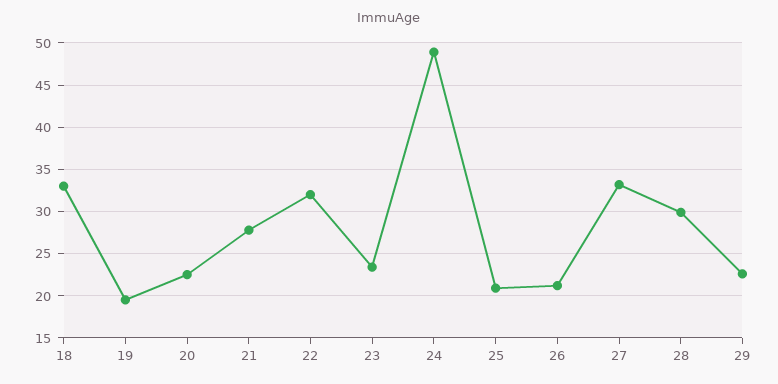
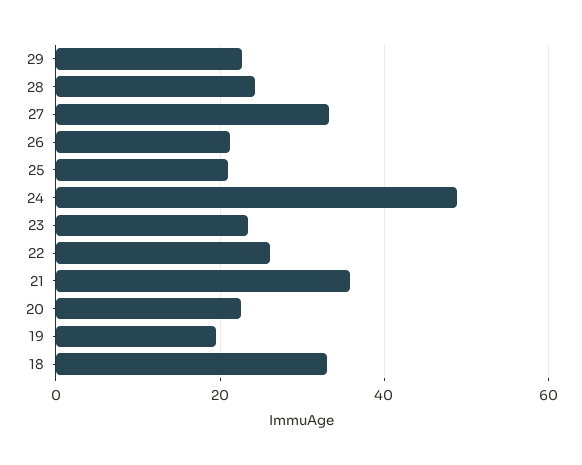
  {
    "18": 33,
    "19": 20,
    "20": 23,
-   "21": 28,
+   "21": 36,
-   "22": 32,
+   "22": 26,
    "23": 23,
    "24": 49,
    "25": 21,
    "26": 21,
    "27": 33,
-   "28": 30,
+   "28": 24,
    "29": 23
  }

